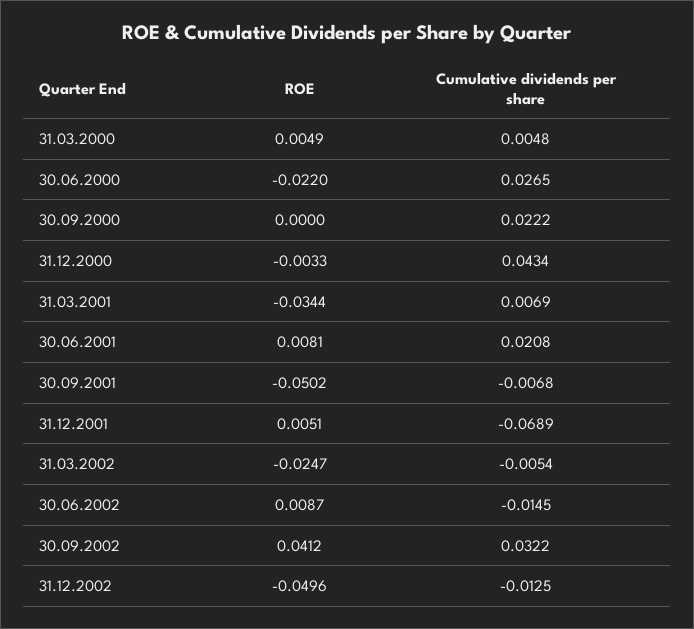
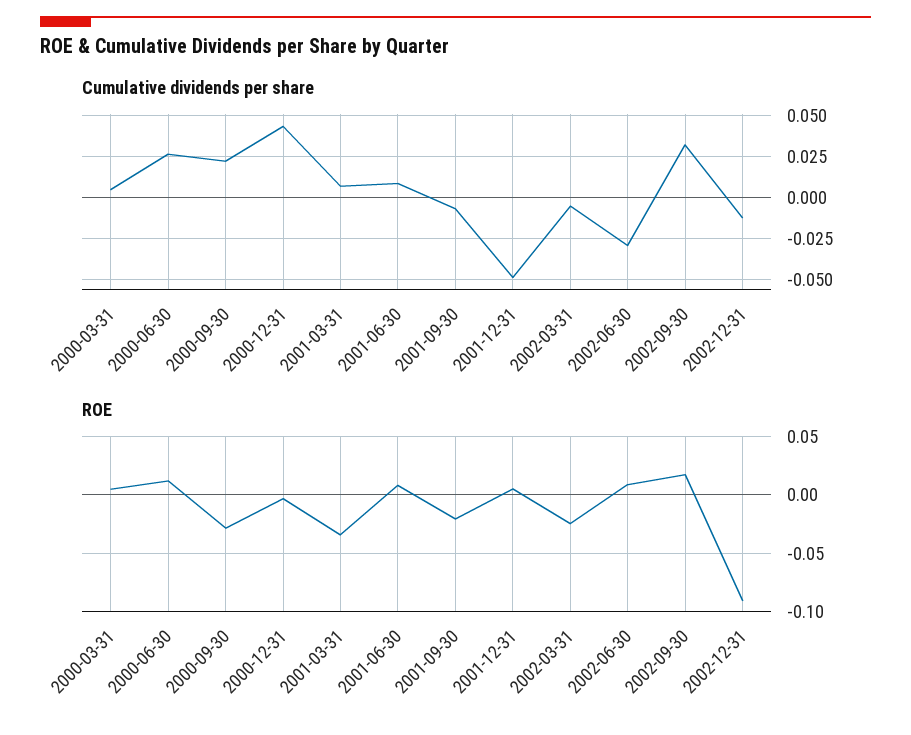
  {
    "ROE": {
      "31.03.2000": 0.0049,
-     "30.06.2000": -0.022,
+     "30.06.2000": 0.01,
-     "30.09.2000": 0,
+     "30.09.2000": -0.03,
      "31.12.2000": -0.0033,
      "31.03.2001": -0.0344,
      "30.06.2001": 0.0081,
-     "30.09.2001": -0.0502,
+     "30.09.2001": -0.02,
      "31.12.2001": 0.0051,
      "31.03.2002": -0.0247,
      "30.06.2002": 0.0087,
-     "30.09.2002": 0.0412,
+     "30.09.2002": 0.02,
-     "31.12.2002": -0.0496
+     "31.12.2002": -0.09
    },
    "Cumulative dividends per share": {
      "31.03.2000": 0.0048,
      "30.06.2000": 0.0265,
      "30.09.2000": 0.0222,
      "31.12.2000": 0.0434,
      "31.03.2001": 0.0069,
-     "30.06.2001": 0.0208,
+     "30.06.2001": 0.01,
      "30.09.2001": -0.0068,
-     "31.12.2001": -0.0689,
+     "31.12.2001": -0.05,
      "31.03.2002": -0.0054,
-     "30.06.2002": -0.0145,
+     "30.06.2002": -0.03,
      "30.09.2002": 0.0322,
      "31.12.2002": -0.0125
    }
  }

